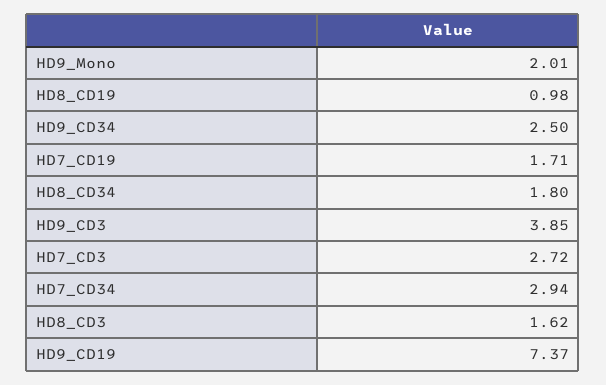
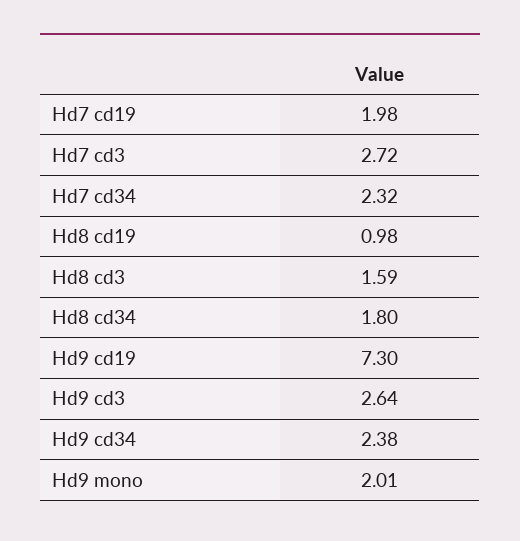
  {
    "HD9_Mono": 2.01,
    "HD8_CD19": 0.98,
-   "HD9_CD34": 2.5,
+   "HD9_CD34": 2.38,
-   "HD7_CD19": 1.71,
+   "HD7_CD19": 1.98,
    "HD8_CD34": 1.8,
-   "HD9_CD3": 3.85,
+   "HD9_CD3": 2.64,
    "HD7_CD3": 2.72,
-   "HD7_CD34": 2.94,
+   "HD7_CD34": 2.32,
-   "HD8_CD3": 1.62,
+   "HD8_CD3": 1.59,
-   "HD9_CD19": 7.37
+   "HD9_CD19": 7.3
  }

